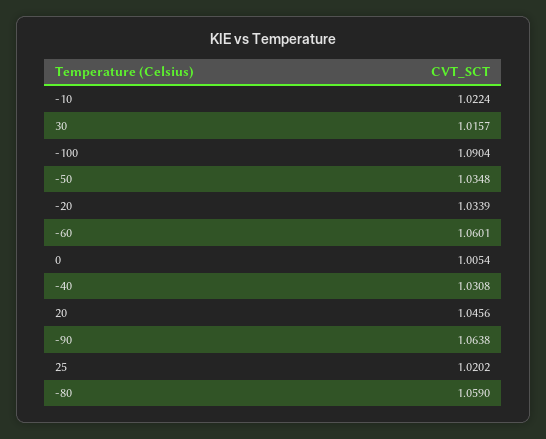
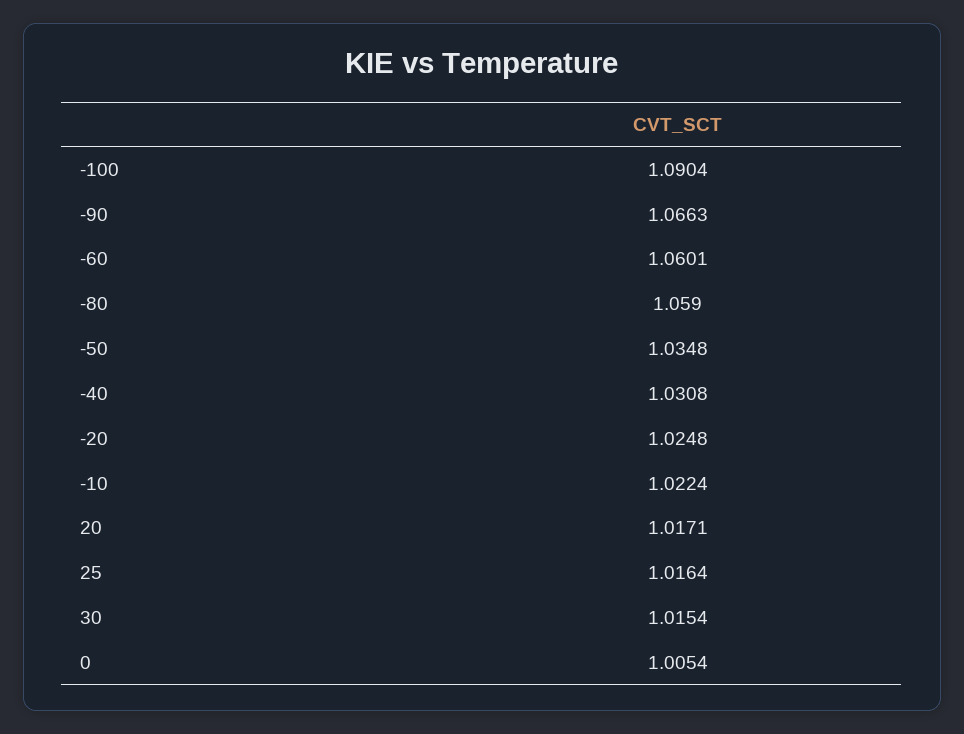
  {
    "-10": 1.0224,
-   "30": 1.0157,
+   "30": 1.0154,
    "-100": 1.0904,
    "-50": 1.0348,
-   "-20": 1.0339,
+   "-20": 1.0248,
    "-60": 1.0601,
    "0": 1.0054,
    "-40": 1.0308,
-   "20": 1.0456,
+   "20": 1.0171,
-   "-90": 1.0638,
+   "-90": 1.0663,
-   "25": 1.0202,
+   "25": 1.0164,
    "-80": 1.059
  }

